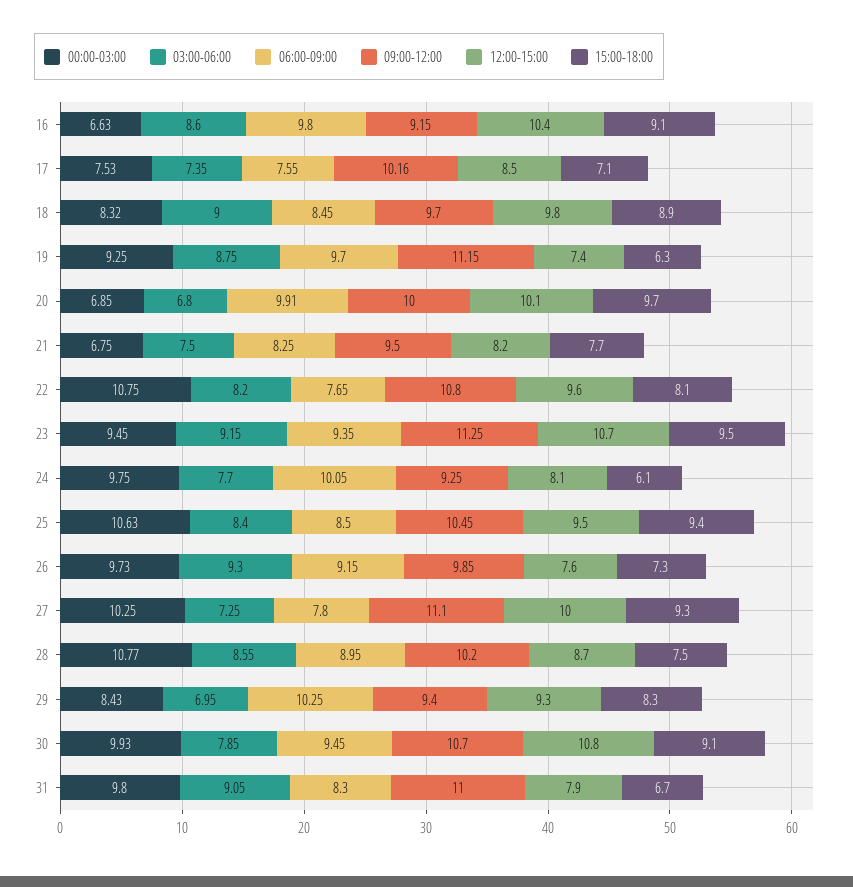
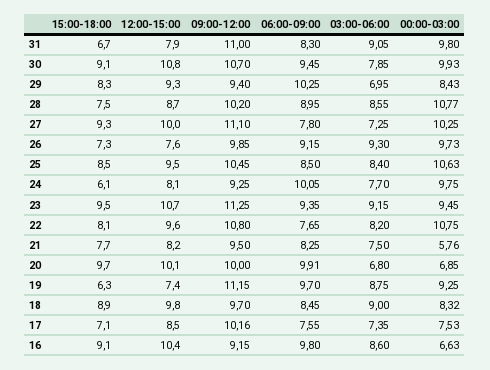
  {
    "00:00-03:00": {
      "16": 6.63,
      "17": 7.53,
      "18": 8.32,
      "19": 9.25,
      "20": 6.85,
-     "21": 6.75,
+     "21": 5.76,
      "22": 10.75,
      "23": 9.45,
      "24": 9.75,
      "25": 10.63,
      "26": 9.73,
      "27": 10.25,
      "28": 10.77,
      "29": 8.43,
      "30": 9.93,
      "31": 9.8
    },
    "03:00-06:00": {
      "16": 8.6,
      "17": 7.35,
      "18": 9,
      "19": 8.75,
      "20": 6.8,
      "21": 7.5,
      "22": 8.2,
      "23": 9.15,
      "24": 7.7,
      "25": 8.4,
      "26": 9.3,
      "27": 7.25,
      "28": 8.55,
      "29": 6.95,
      "30": 7.85,
      "31": 9.05
    },
    "06:00-09:00": {
      "16": 9.8,
      "17": 7.55,
      "18": 8.45,
      "19": 9.7,
      "20": 9.91,
      "21": 8.25,
      "22": 7.65,
      "23": 9.35,
      "24": 10.05,
      "25": 8.5,
      "26": 9.15,
      "27": 7.8,
      "28": 8.95,
      "29": 10.25,
      "30": 9.45,
      "31": 8.3
    },
    "09:00-12:00": {
      "16": 9.15,
      "17": 10.16,
      "18": 9.7,
      "19": 11.15,
      "20": 10,
      "21": 9.5,
      "22": 10.8,
      "23": 11.25,
      "24": 9.25,
      "25": 10.45,
      "26": 9.85,
      "27": 11.1,
      "28": 10.2,
      "29": 9.4,
      "30": 10.7,
      "31": 11
    },
    "12:00-15:00": {
      "16": 10.4,
      "17": 8.5,
      "18": 9.8,
      "19": 7.4,
      "20": 10.1,
      "21": 8.2,
      "22": 9.6,
      "23": 10.7,
      "24": 8.1,
      "25": 9.5,
      "26": 7.6,
      "27": 10,
      "28": 8.7,
      "29": 9.3,
      "30": 10.8,
      "31": 7.9
    },
    "15:00-18:00": {
      "16": 9.1,
      "17": 7.1,
      "18": 8.9,
      "19": 6.3,
      "20": 9.7,
      "21": 7.7,
      "22": 8.1,
      "23": 9.5,
      "24": 6.1,
-     "25": 9.4,
+     "25": 8.5,
      "26": 7.3,
      "27": 9.3,
      "28": 7.5,
      "29": 8.3,
      "30": 9.1,
      "31": 6.7
    }
  }

